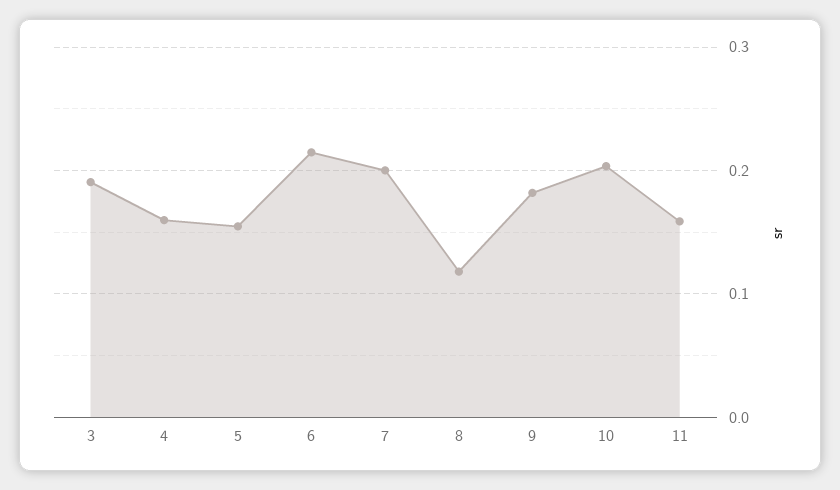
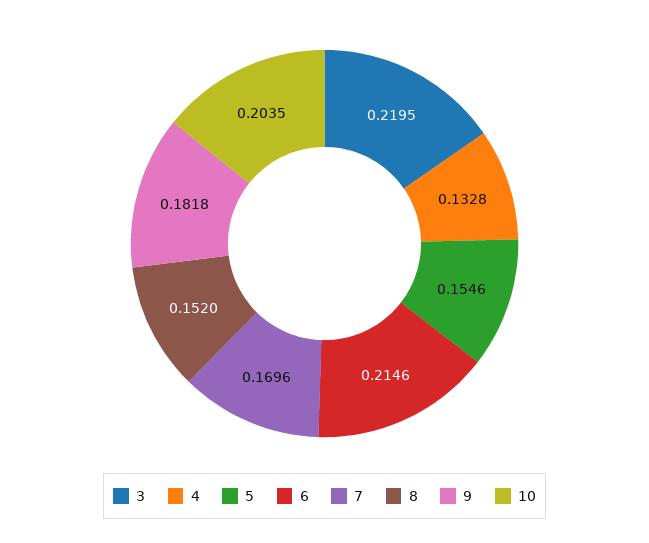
  {
-   "3": 0.19,
+   "3": 0.2195,
-   "4": 0.16,
+   "4": 0.1328,
    "5": 0.1546,
    "6": 0.2146,
-   "7": 0.2,
+   "7": 0.1696,
-   "8": 0.12,
+   "8": 0.152,
    "9": 0.1818,
-   "10": 0.2035,
+   "10": 0.2035
-   "11": 0.16
  }

